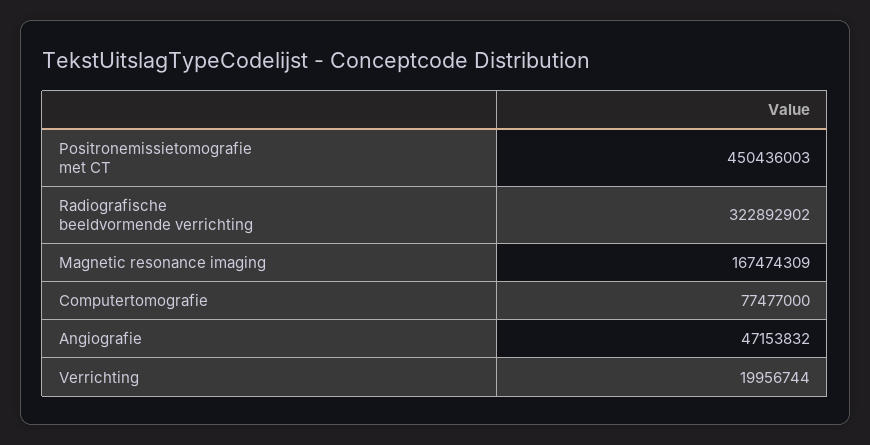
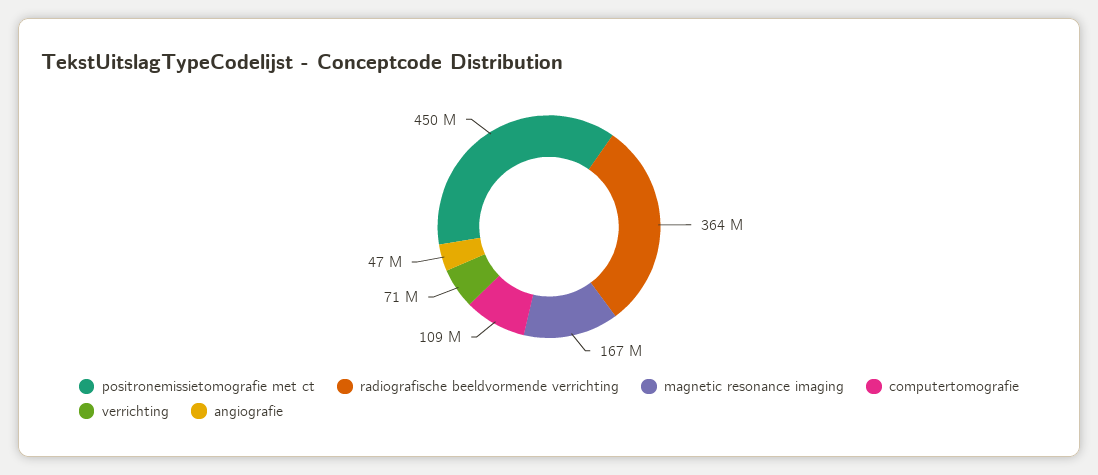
  {
    "Positronemissietomografie met CT": 450436003,
-   "Radiografische beeldvormende verrichting": 322892902,
+   "Radiografische beeldvormende verrichting": 364000000,
    "Magnetic resonance imaging": 167474309,
-   "Computertomografie": 77477000,
+   "Computertomografie": 109000000,
    "Angiografie": 47153832,
-   "Verrichting": 19956744
+   "Verrichting": 71000000
  }

